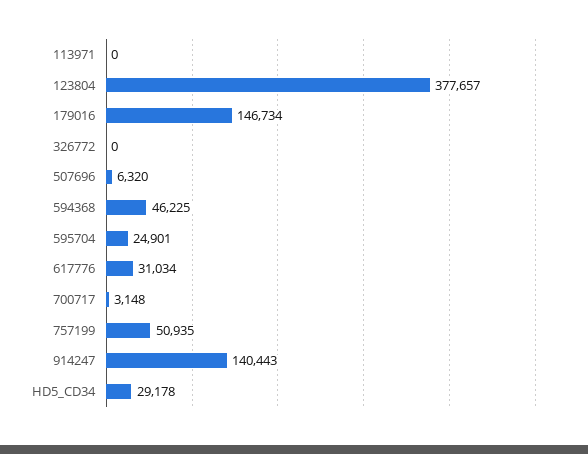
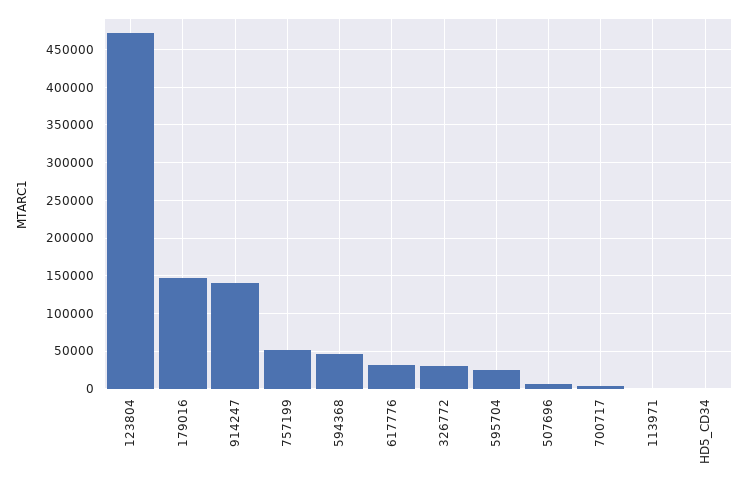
  {
    "113971": 0,
-   "123804": 377657,
+   "123804": 470000,
    "179016": 146734,
-   "326772": 0,
+   "326772": 30000,
    "507696": 6320,
    "594368": 46225,
    "595704": 24901,
    "617776": 31034,
    "700717": 3148,
    "757199": 50935,
    "914247": 140443,
-   "HD5_CD34": 29178
+   "HD5_CD34": 0
  }

